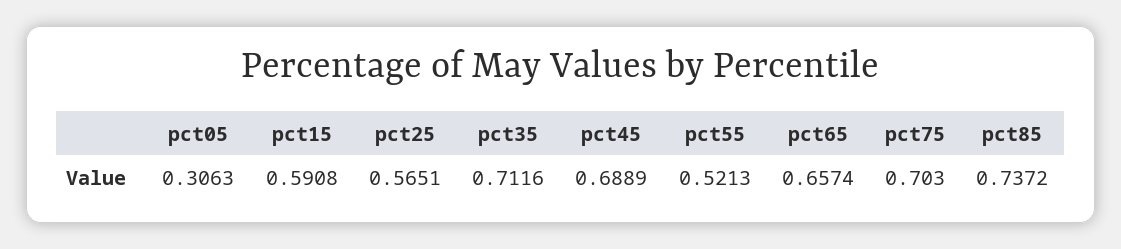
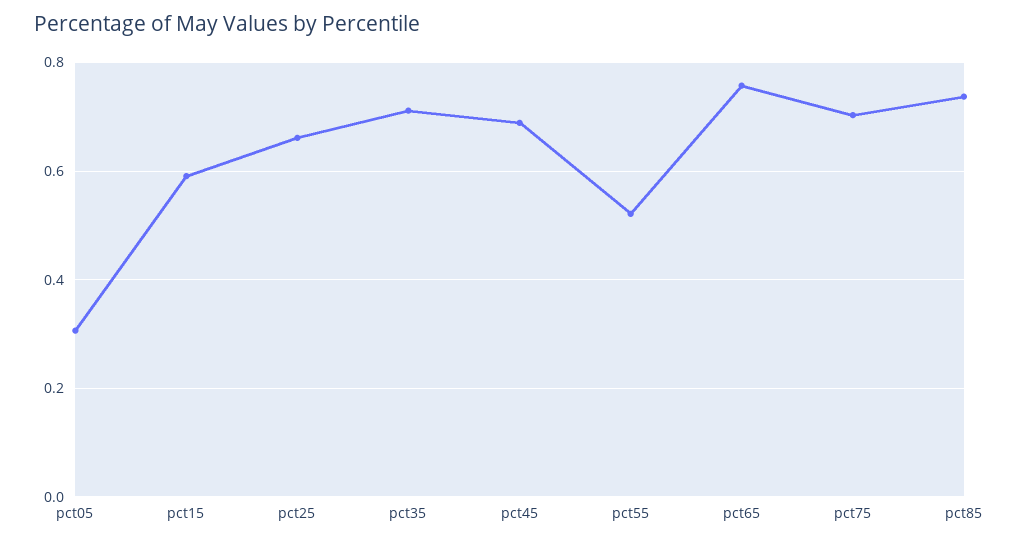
  {
    "pct05": 0.3063,
    "pct15": 0.5908,
-   "pct25": 0.5651,
+   "pct25": 0.66,
    "pct35": 0.7116,
    "pct45": 0.6889,
    "pct55": 0.5213,
-   "pct65": 0.6574,
+   "pct65": 0.76,
    "pct75": 0.703,
    "pct85": 0.7372
  }

